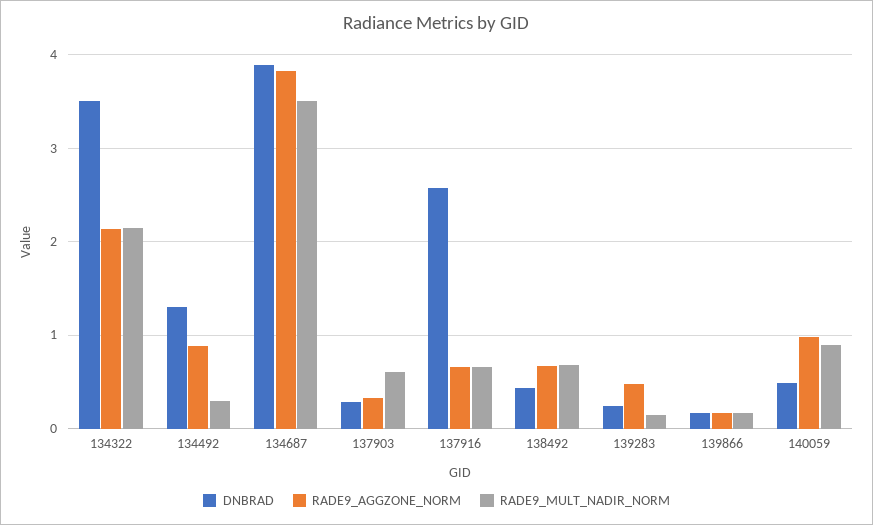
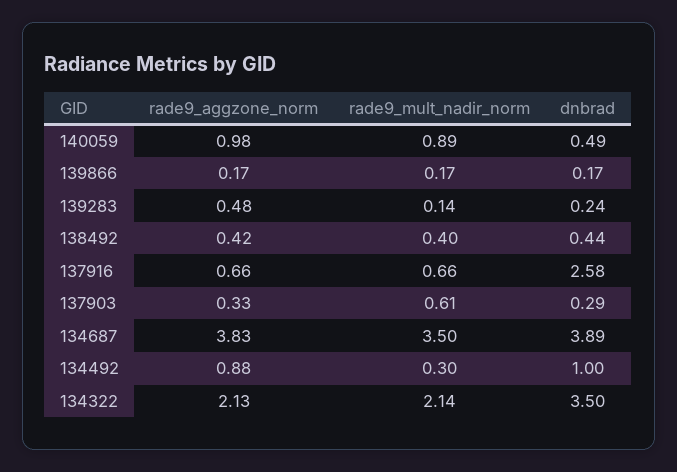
  {
    "DNBRAD": {
      "134322": 3.5,
-     "134492": 1.3,
+     "134492": 1,
      "134687": 3.89,
      "137903": 0.29,
      "137916": 2.58,
      "138492": 0.44,
      "139283": 0.24,
      "139866": 0.17,
      "140059": 0.49
    },
    "RADE9_AGGZONE_NORM": {
      "134322": 2.13,
      "134492": 0.88,
      "134687": 3.83,
      "137903": 0.33,
      "137916": 0.66,
-     "138492": 0.7,
+     "138492": 0.42,
      "139283": 0.48,
      "139866": 0.17,
      "140059": 0.98
    },
    "RADE9_MULT_NADIR_NORM": {
      "134322": 2.14,
      "134492": 0.3,
      "134687": 3.5,
      "137903": 0.61,
      "137916": 0.66,
-     "138492": 0.7,
+     "138492": 0.4,
      "139283": 0.14,
      "139866": 0.17,
      "140059": 0.89
    }
  }

